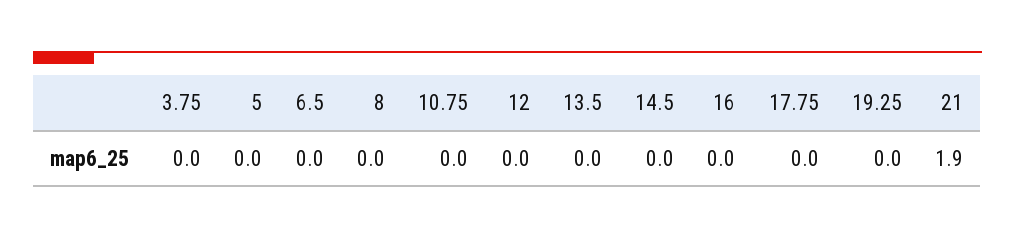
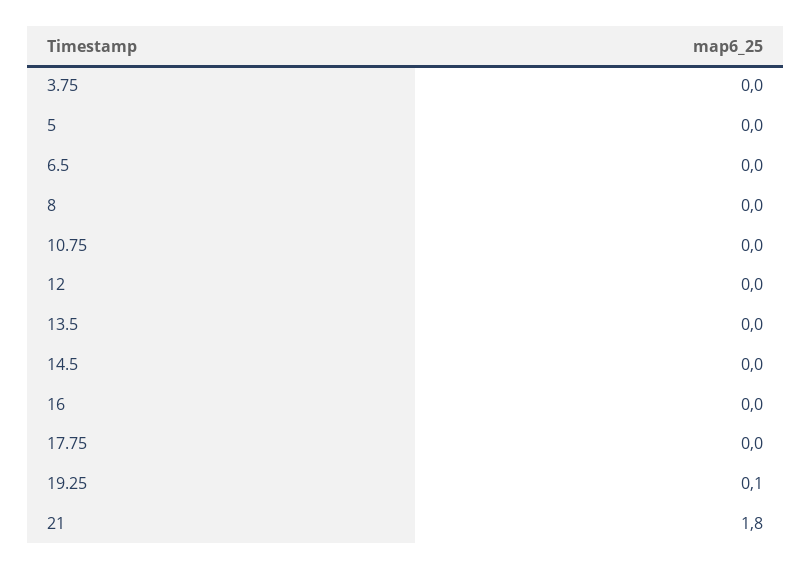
  {
    "3.75": 0,
    "5": 0,
    "6.5": 0,
    "8": 0,
    "10.75": 0,
    "12": 0,
    "13.5": 0,
    "14.5": 0,
    "16": 0,
    "17.75": 0,
-   "19.25": 0,
+   "19.25": 0.1,
-   "21": 1.9
+   "21": 1.8
  }

